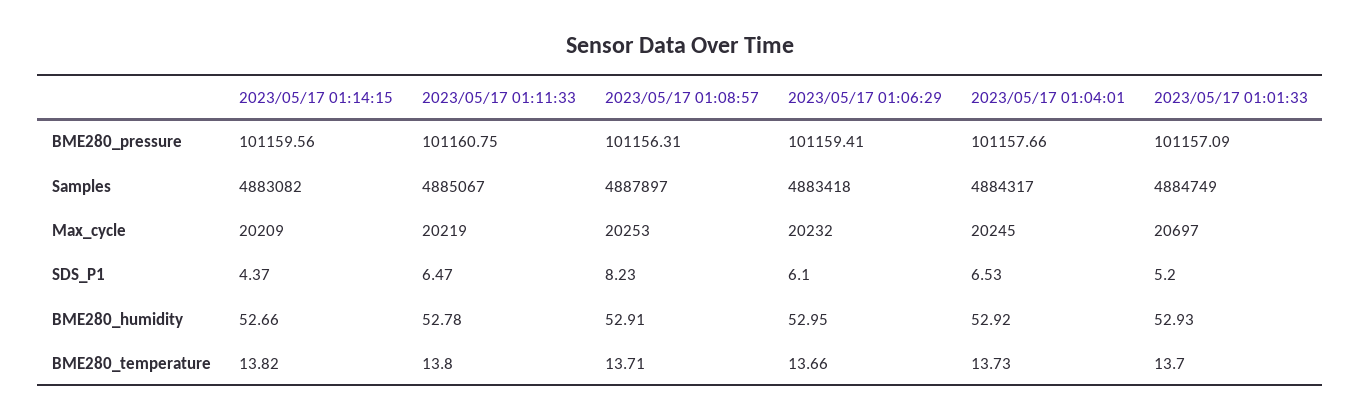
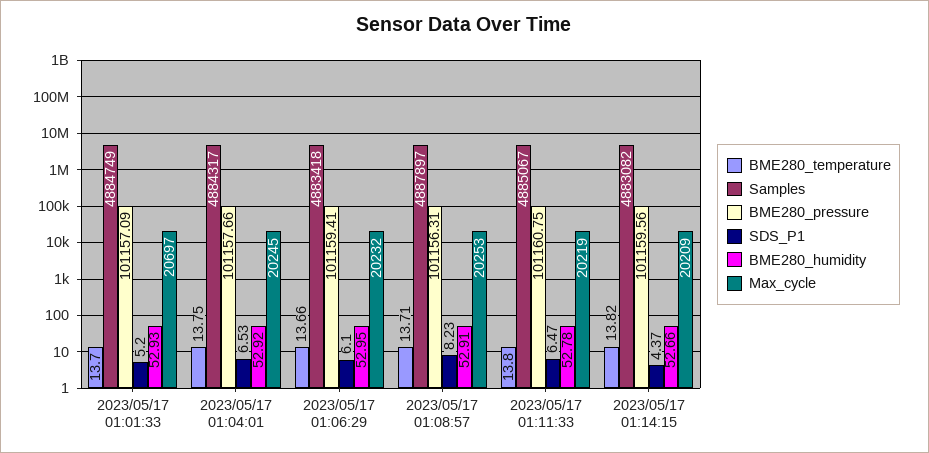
  {
    "BME280_pressure": {
      "2023/05/17 01:14:15": 101159.56,
      "2023/05/17 01:11:33": 101160.75,
      "2023/05/17 01:08:57": 101156.31,
      "2023/05/17 01:06:29": 101159.41,
      "2023/05/17 01:04:01": 101157.66,
      "2023/05/17 01:01:33": 101157.09
    },
    "Samples": {
      "2023/05/17 01:14:15": 4883082,
      "2023/05/17 01:11:33": 4885067,
      "2023/05/17 01:08:57": 4887897,
      "2023/05/17 01:06:29": 4883418,
      "2023/05/17 01:04:01": 4884317,
      "2023/05/17 01:01:33": 4884749
    },
    "Max_cycle": {
      "2023/05/17 01:14:15": 20209,
      "2023/05/17 01:11:33": 20219,
      "2023/05/17 01:08:57": 20253,
      "2023/05/17 01:06:29": 20232,
      "2023/05/17 01:04:01": 20245,
      "2023/05/17 01:01:33": 20697
    },
    "SDS_P1": {
      "2023/05/17 01:14:15": 4.37,
      "2023/05/17 01:11:33": 6.47,
      "2023/05/17 01:08:57": 8.23,
      "2023/05/17 01:06:29": 6.1,
      "2023/05/17 01:04:01": 6.53,
      "2023/05/17 01:01:33": 5.2
    },
    "BME280_humidity": {
      "2023/05/17 01:14:15": 52.66,
      "2023/05/17 01:11:33": 52.78,
      "2023/05/17 01:08:57": 52.91,
      "2023/05/17 01:06:29": 52.95,
      "2023/05/17 01:04:01": 52.92,
      "2023/05/17 01:01:33": 52.93
    },
    "BME280_temperature": {
      "2023/05/17 01:14:15": 13.82,
      "2023/05/17 01:11:33": 13.8,
      "2023/05/17 01:08:57": 13.71,
      "2023/05/17 01:06:29": 13.66,
-     "2023/05/17 01:04:01": 13.73,
+     "2023/05/17 01:04:01": 13.75,
      "2023/05/17 01:01:33": 13.7
    }
  }

